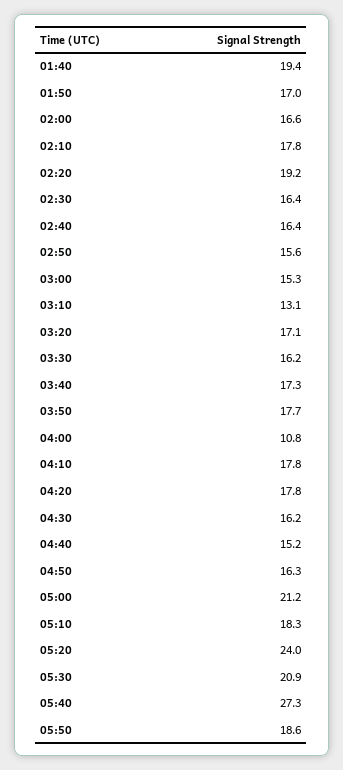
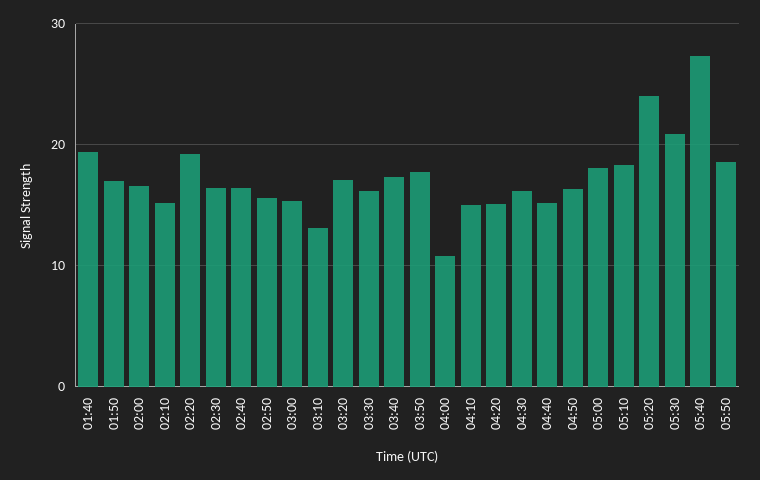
  {
    "01:40": 19.4,
    "01:50": 17,
    "02:00": 16.6,
-   "02:10": 17.8,
+   "02:10": 15,
    "02:20": 19.2,
    "02:30": 16.4,
    "02:40": 16.4,
    "02:50": 15.6,
    "03:00": 15.3,
    "03:10": 13.1,
    "03:20": 17.1,
    "03:30": 16.2,
    "03:40": 17.3,
    "03:50": 17.7,
    "04:00": 10.8,
-   "04:10": 17.8,
+   "04:10": 15,
-   "04:20": 17.8,
+   "04:20": 15,
    "04:30": 16.2,
    "04:40": 15.2,
    "04:50": 16.3,
-   "05:00": 21.2,
+   "05:00": 18,
    "05:10": 18.3,
    "05:20": 24,
    "05:30": 20.9,
    "05:40": 27.3,
    "05:50": 18.6
  }

